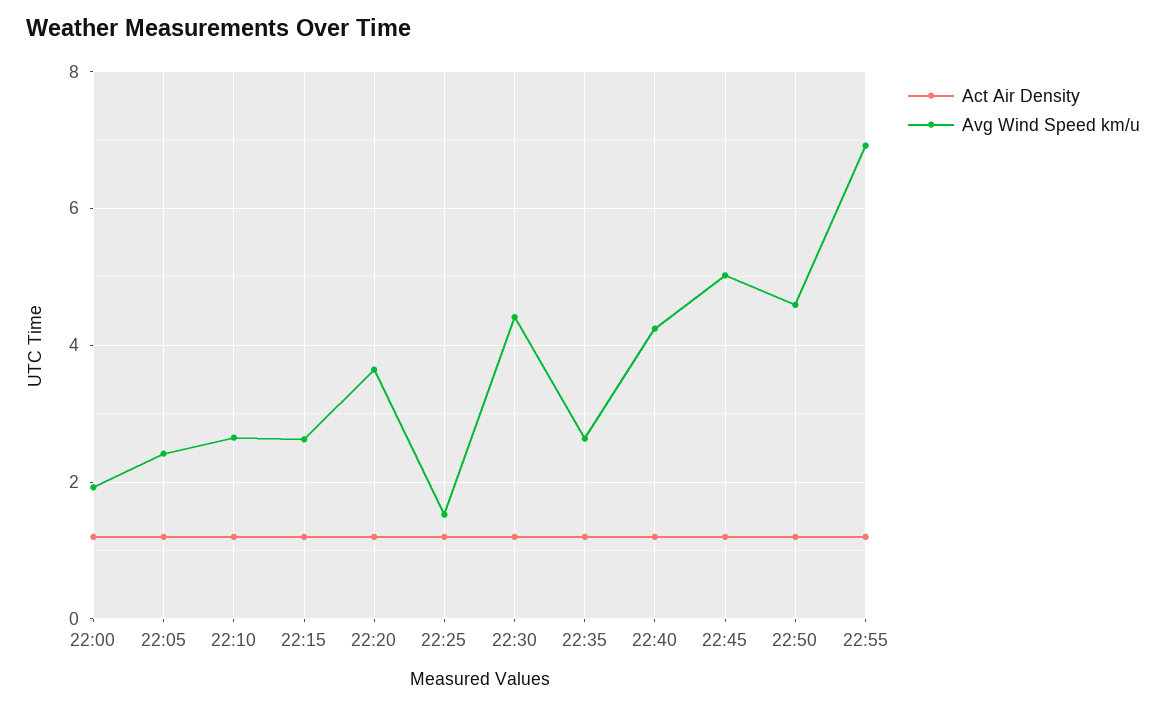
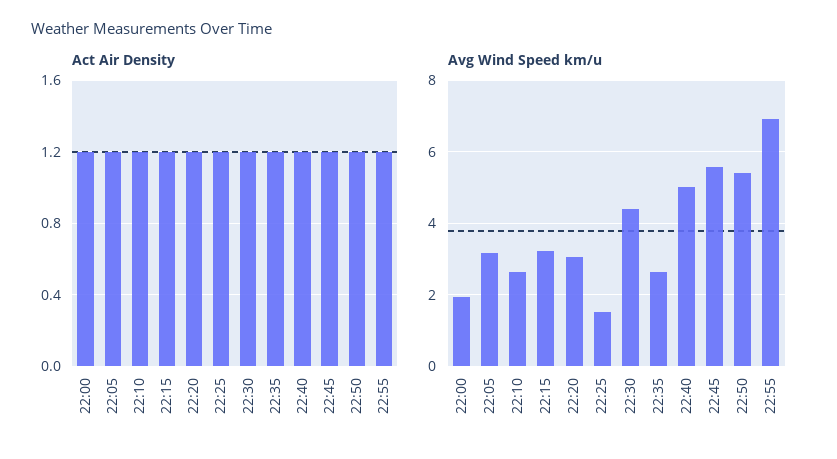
  {
    "Act Air Density": {
      "22:00": 1.2,
      "22:05": 1.2,
      "22:10": 1.2,
      "22:15": 1.2,
      "22:20": 1.2,
      "22:25": 1.2,
      "22:30": 1.2,
      "22:35": 1.2,
      "22:40": 1.2,
      "22:45": 1.2,
      "22:50": 1.2,
      "22:55": 1.2
    },
    "Avg Wind Speed km/u": {
      "22:00": 2,
-     "22:05": 2.4,
+     "22:05": 3.2,
      "22:10": 2.6,
-     "22:15": 2.6,
+     "22:15": 3.2,
-     "22:20": 3.6,
+     "22:20": 3,
      "22:25": 1.6,
      "22:30": 4.4,
      "22:35": 2.6,
-     "22:40": 4.2,
+     "22:40": 5,
-     "22:45": 5,
+     "22:45": 5.6,
-     "22:50": 4.6,
+     "22:50": 5.4,
      "22:55": 7
    }
  }

